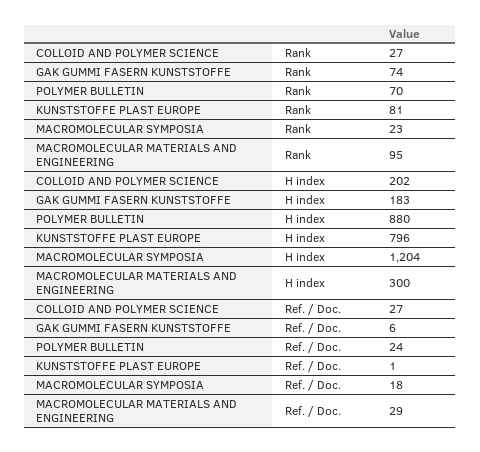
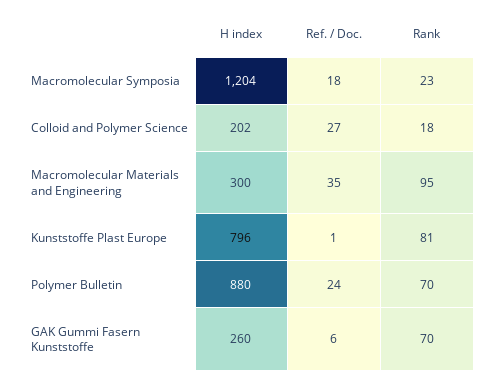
  {
    "COLLOID AND POLYMER SCIENCE": {
-     "Rank": 27,
+     "Rank": 18,
      "H index": 202,
      "Ref. / Doc.": 27
    },
    "GAK GUMMI FASERN KUNSTSTOFFE": {
-     "Rank": 74,
+     "Rank": 70,
-     "H index": 183,
+     "H index": 260,
      "Ref. / Doc.": 6
    },
    "POLYMER BULLETIN": {
      "Rank": 70,
      "H index": 880,
      "Ref. / Doc.": 24
    },
    "KUNSTSTOFFE PLAST EUROPE": {
      "Rank": 81,
      "H index": 796,
      "Ref. / Doc.": 1
    },
    "MACROMOLECULAR SYMPOSIA": {
      "Rank": 23,
      "H index": 1204,
      "Ref. / Doc.": 18
    },
    "MACROMOLECULAR MATERIALS AND ENGINEERING": {
      "Rank": 95,
      "H index": 300,
-     "Ref. / Doc.": 29
+     "Ref. / Doc.": 35
    }
  }

